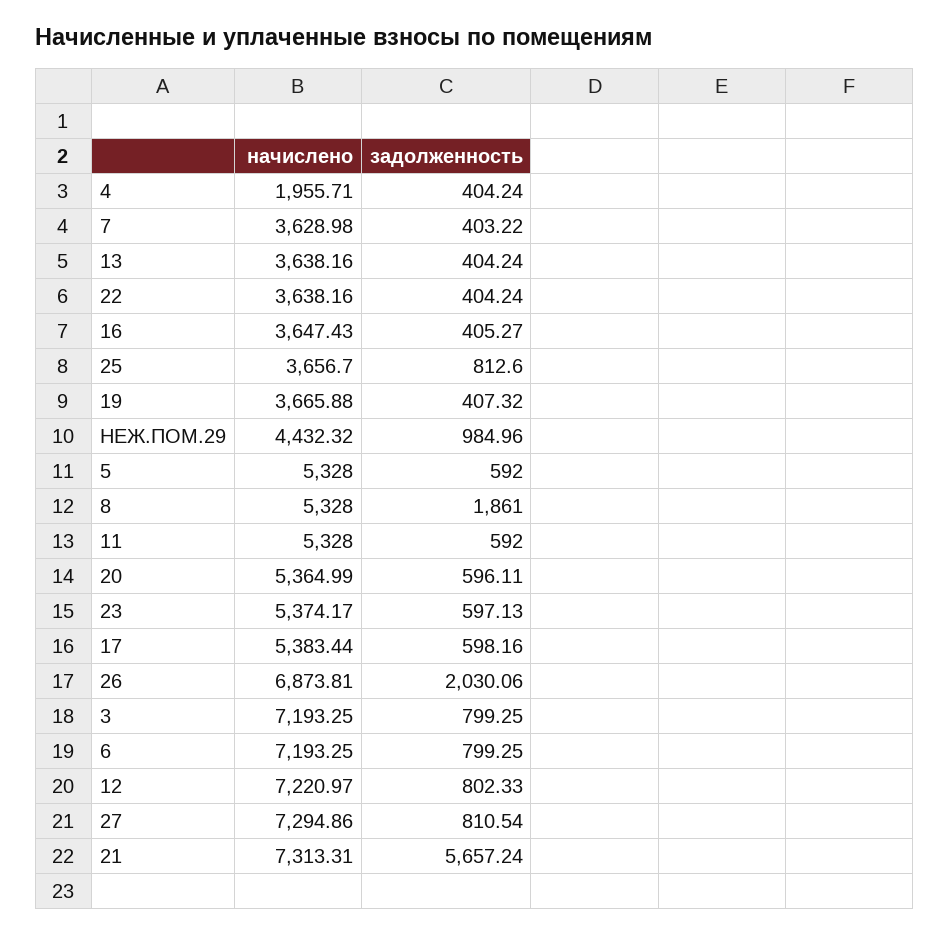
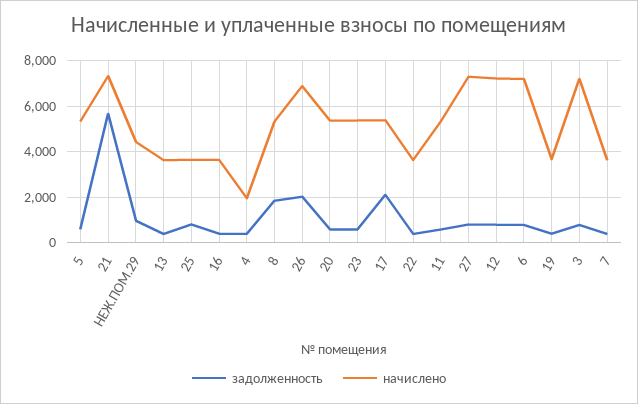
  {
    "начислено": {
      "4": 1955.71,
      "7": 3628.98,
      "13": 3638.16,
      "22": 3638.16,
      "16": 3647.43,
      "25": 3656.7,
      "19": 3665.88,
      "НЕЖ.ПОМ.29": 4432.32,
      "5": 5328,
      "8": 5328,
      "11": 5328,
      "20": 5364.99,
      "23": 5374.17,
      "17": 5383.44,
      "26": 6873.81,
      "3": 7193.25,
      "6": 7193.25,
      "12": 7220.97,
      "27": 7294.86,
      "21": 7313.31
    },
    "задолженность": {
      "4": 404.24,
      "7": 403.22,
      "13": 404.24,
      "22": 404.24,
      "16": 405.27,
      "25": 812.6,
      "19": 407.32,
      "НЕЖ.ПОМ.29": 984.96,
      "5": 592,
      "8": 1861,
      "11": 592,
      "20": 596.11,
      "23": 597.13,
-     "17": 598.16,
+     "17": 2000,
      "26": 2030.06,
      "3": 799.25,
      "6": 799.25,
      "12": 802.33,
      "27": 810.54,
      "21": 5657.24
    }
  }

